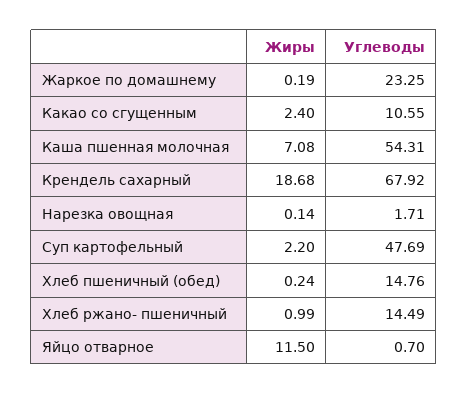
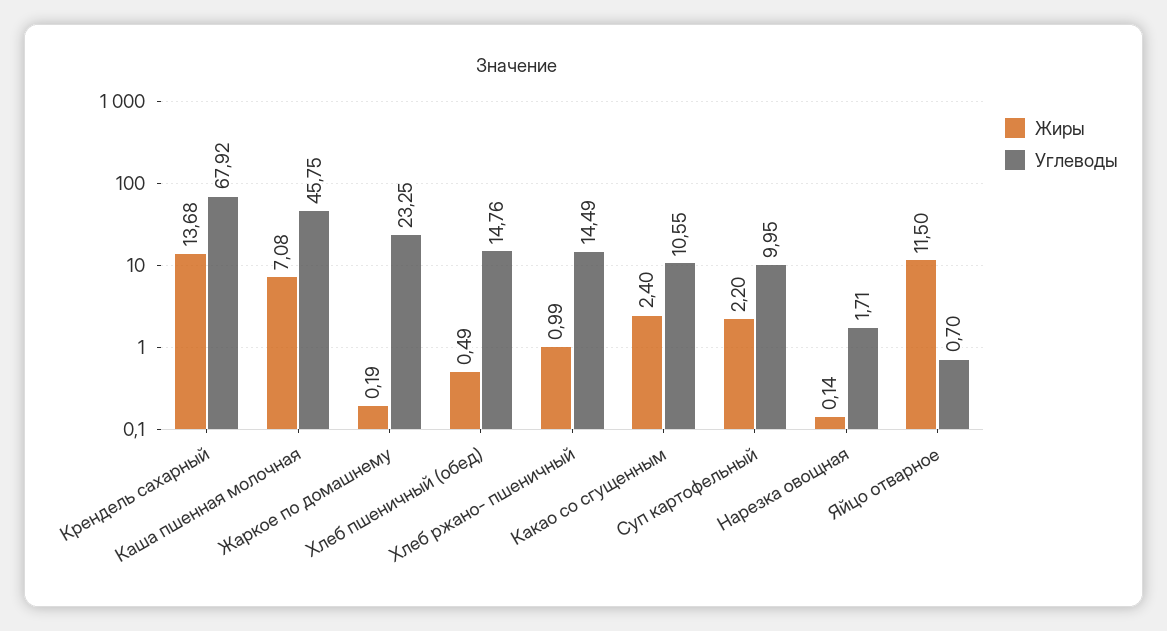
  {
    "Жиры": {
      "Жаркое по домашнему": 0.19,
      "Какао со сгущенным": 2.4,
      "Каша пшенная молочная": 7.08,
-     "Крендель сахарный": 18.68,
+     "Крендель сахарный": 13.68,
      "Нарезка овощная": 0.14,
      "Суп картофельный": 2.2,
-     "Хлеб пшеничный (обед)": 0.24,
+     "Хлеб пшеничный (обед)": 0.49,
      "Хлеб ржано- пшеничный": 0.99,
      "Яйцо отварное": 11.5
    },
    "Углеводы": {
      "Жаркое по домашнему": 23.25,
      "Какао со сгущенным": 10.55,
-     "Каша пшенная молочная": 54.31,
+     "Каша пшенная молочная": 45.75,
      "Крендель сахарный": 67.92,
      "Нарезка овощная": 1.71,
-     "Суп картофельный": 47.69,
+     "Суп картофельный": 9.95,
      "Хлеб пшеничный (обед)": 14.76,
      "Хлеб ржано- пшеничный": 14.49,
      "Яйцо отварное": 0.7
    }
  }

